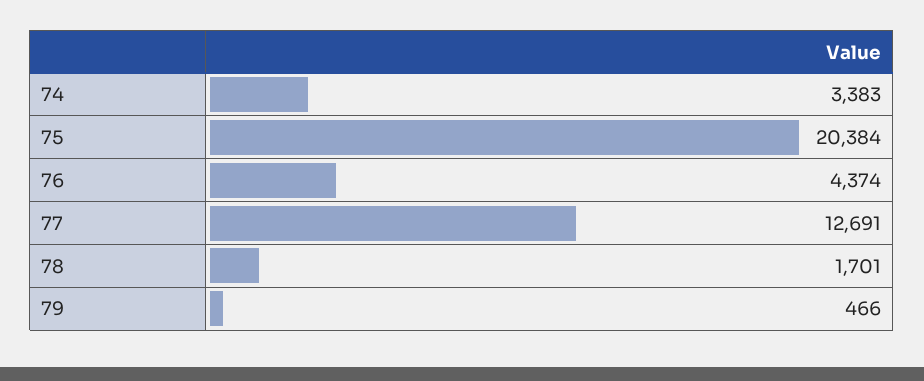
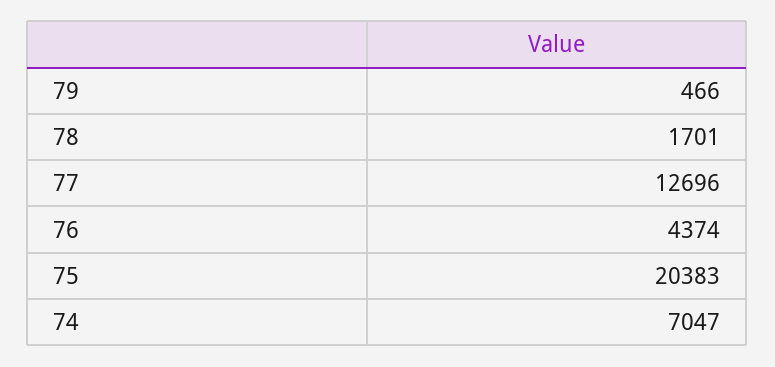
  {
-   "74": 3383,
+   "74": 7047,
-   "75": 20384,
+   "75": 20383,
    "76": 4374,
-   "77": 12691,
+   "77": 12696,
    "78": 1701,
    "79": 466
  }

